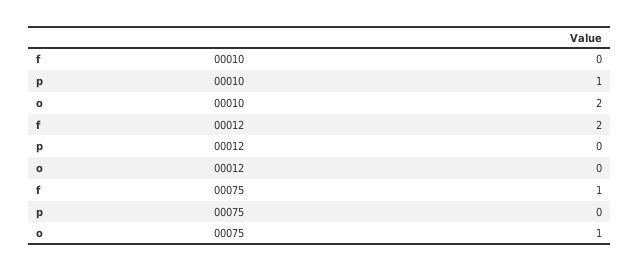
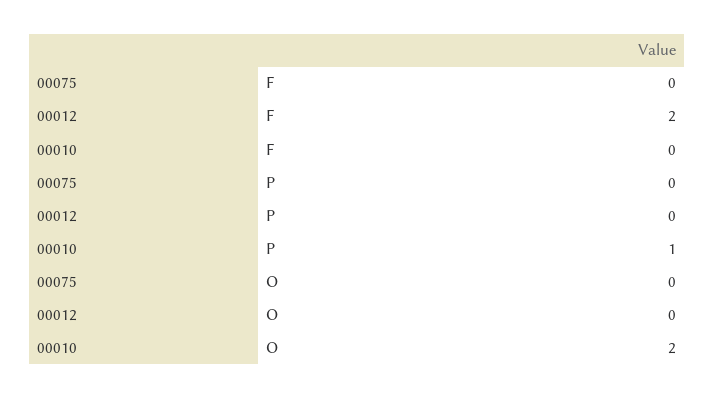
  {
    "f": {
      "00010": 0,
      "00012": 2,
-     "00075": 1
+     "00075": 0
    },
    "p": {
      "00010": 1,
      "00012": 0,
      "00075": 0
    },
    "o": {
      "00010": 2,
      "00012": 0,
-     "00075": 1
+     "00075": 0
    }
  }

